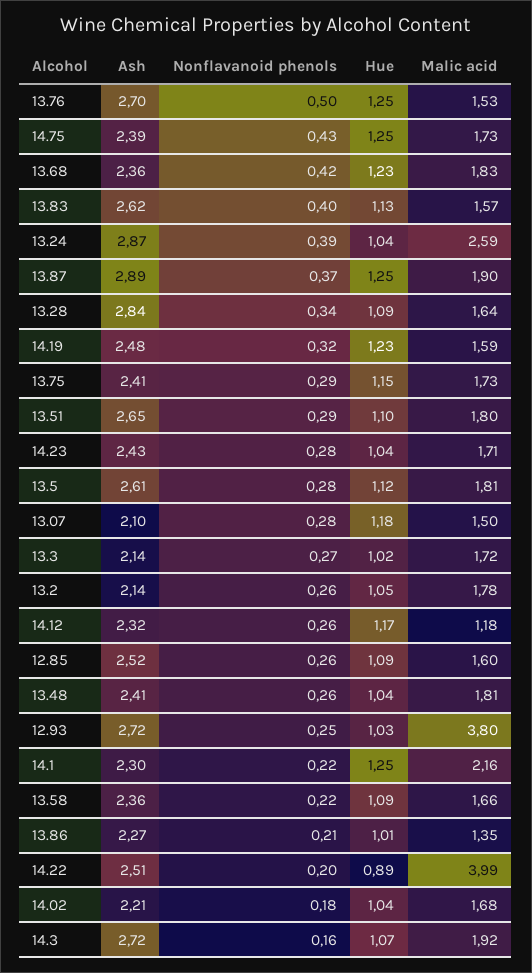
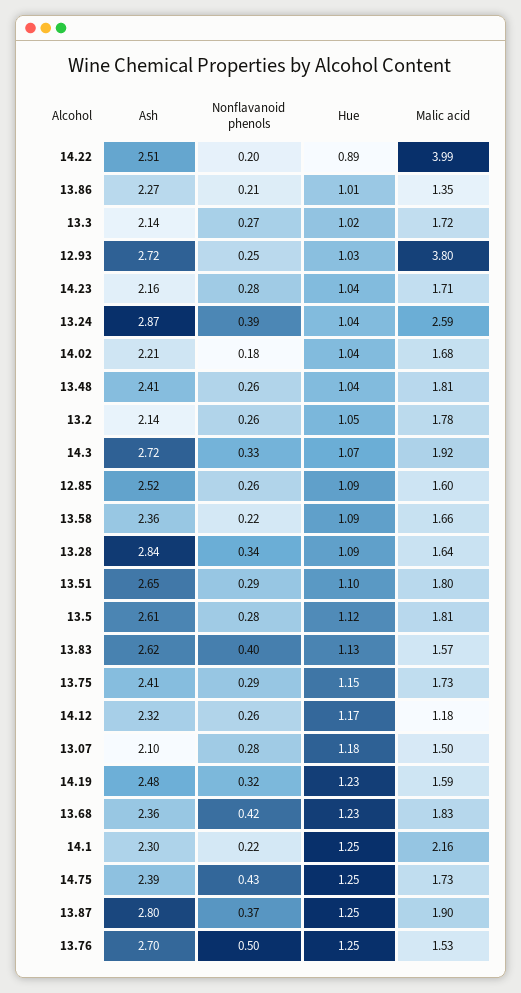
  {
    "Ash": {
      "13.76": 2.7,
      "14.75": 2.39,
      "13.68": 2.36,
      "13.83": 2.62,
      "13.24": 2.87,
-     "13.87": 2.89,
+     "13.87": 2.8,
      "13.28": 2.84,
      "14.19": 2.48,
      "13.75": 2.41,
      "13.51": 2.65,
-     "14.23": 2.43,
+     "14.23": 2.16,
      "13.5": 2.61,
      "13.07": 2.1,
      "13.3": 2.14,
      "13.2": 2.14,
      "14.12": 2.32,
      "12.85": 2.52,
      "13.48": 2.41,
      "12.93": 2.72,
      "14.1": 2.3,
      "13.58": 2.36,
      "13.86": 2.27,
      "14.22": 2.51,
      "14.02": 2.21,
      "14.3": 2.72
    },
    "Nonflavanoid phenols": {
      "13.76": 0.5,
      "14.75": 0.43,
      "13.68": 0.42,
      "13.83": 0.4,
      "13.24": 0.39,
      "13.87": 0.37,
      "13.28": 0.34,
      "14.19": 0.32,
      "13.75": 0.29,
      "13.51": 0.29,
      "14.23": 0.28,
      "13.5": 0.28,
      "13.07": 0.28,
      "13.3": 0.27,
      "13.2": 0.26,
      "14.12": 0.26,
      "12.85": 0.26,
      "13.48": 0.26,
      "12.93": 0.25,
      "14.1": 0.22,
      "13.58": 0.22,
      "13.86": 0.21,
      "14.22": 0.2,
      "14.02": 0.18,
-     "14.3": 0.16
+     "14.3": 0.33
    },
    "Hue": {
      "13.76": 1.25,
      "14.75": 1.25,
      "13.68": 1.23,
      "13.83": 1.13,
      "13.24": 1.04,
      "13.87": 1.25,
      "13.28": 1.09,
      "14.19": 1.23,
      "13.75": 1.15,
      "13.51": 1.1,
      "14.23": 1.04,
      "13.5": 1.12,
      "13.07": 1.18,
      "13.3": 1.02,
      "13.2": 1.05,
      "14.12": 1.17,
      "12.85": 1.09,
      "13.48": 1.04,
      "12.93": 1.03,
      "14.1": 1.25,
      "13.58": 1.09,
      "13.86": 1.01,
      "14.22": 0.89,
      "14.02": 1.04,
      "14.3": 1.07
    },
    "Malic acid": {
      "13.76": 1.53,
      "14.75": 1.73,
      "13.68": 1.83,
      "13.83": 1.57,
      "13.24": 2.59,
      "13.87": 1.9,
      "13.28": 1.64,
      "14.19": 1.59,
      "13.75": 1.73,
      "13.51": 1.8,
      "14.23": 1.71,
      "13.5": 1.81,
      "13.07": 1.5,
      "13.3": 1.72,
      "13.2": 1.78,
      "14.12": 1.18,
      "12.85": 1.6,
      "13.48": 1.81,
      "12.93": 3.8,
      "14.1": 2.16,
      "13.58": 1.66,
      "13.86": 1.35,
      "14.22": 3.99,
      "14.02": 1.68,
      "14.3": 1.92
    }
  }

